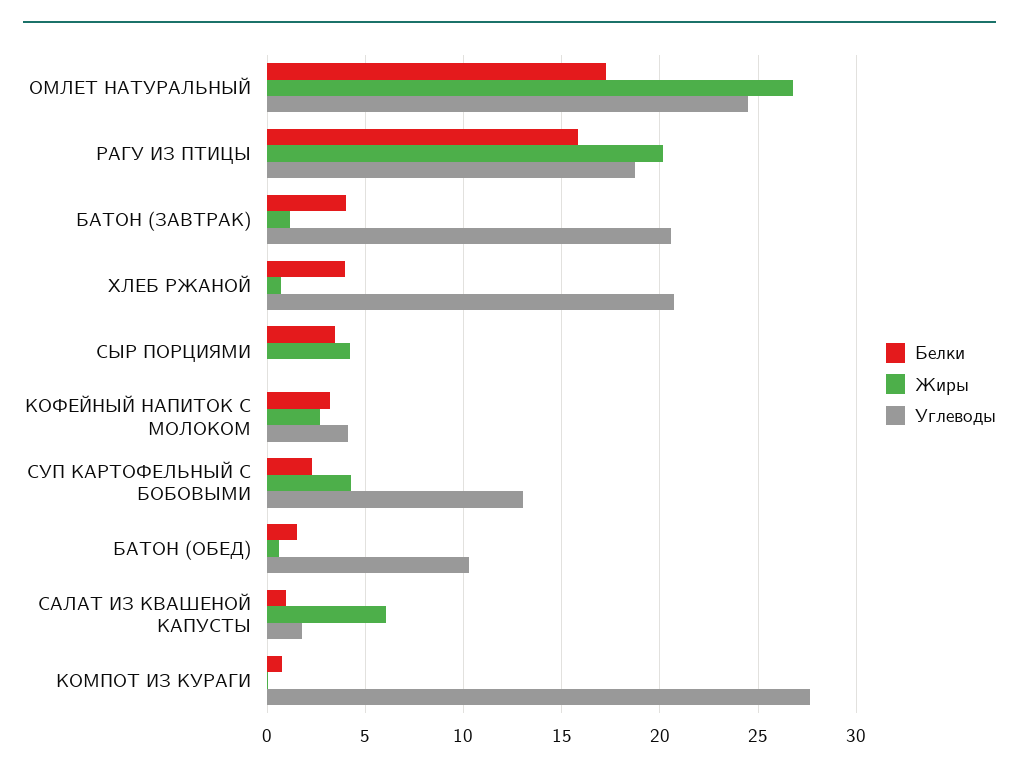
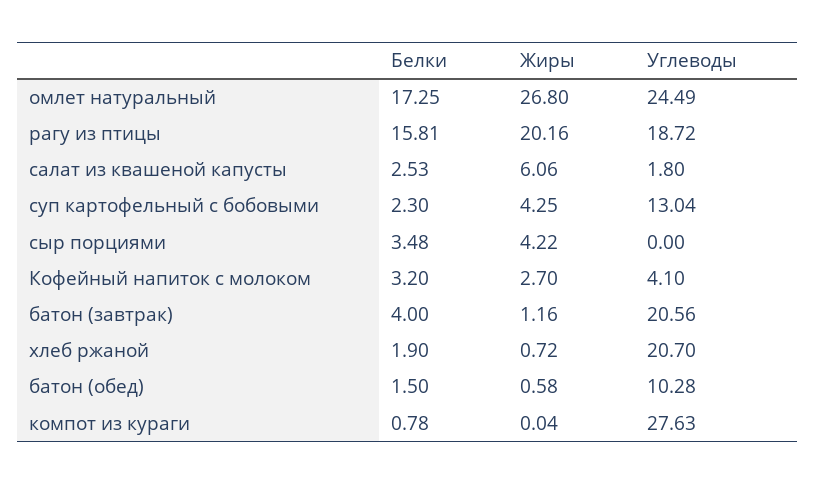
  {
    "Белки": {
      "ОМЛЕТ НАТУРАЛЬНЫЙ": 17.25,
      "РАГУ ИЗ ПТИЦЫ": 15.81,
      "БАТОН (ЗАВТРАК)": 4,
-     "ХЛЕБ РЖАНОЙ": 4,
+     "ХЛЕБ РЖАНОЙ": 1.9,
      "СЫР ПОРЦИЯМИ": 3.48,
      "КОФЕЙНЫЙ НАПИТОК С МОЛОКОМ": 3.2,
      "СУП КАРТОФЕЛЬНЫЙ С БОБОВЫМИ": 2.3,
      "БАТОН (ОБЕД)": 1.5,
-     "САЛАТ ИЗ КВАШЕНОЙ КАПУСТЫ": 1,
+     "САЛАТ ИЗ КВАШЕНОЙ КАПУСТЫ": 2.53,
      "КОМПОТ ИЗ КУРАГИ": 0.78
    },
    "Жиры": {
      "ОМЛЕТ НАТУРАЛЬНЫЙ": 26.8,
      "РАГУ ИЗ ПТИЦЫ": 20.16,
      "БАТОН (ЗАВТРАК)": 1.16,
      "ХЛЕБ РЖАНОЙ": 0.72,
      "СЫР ПОРЦИЯМИ": 4.22,
      "КОФЕЙНЫЙ НАПИТОК С МОЛОКОМ": 2.7,
      "СУП КАРТОФЕЛЬНЫЙ С БОБОВЫМИ": 4.25,
      "БАТОН (ОБЕД)": 0.58,
      "САЛАТ ИЗ КВАШЕНОЙ КАПУСТЫ": 6.06,
      "КОМПОТ ИЗ КУРАГИ": 0.04
    },
    "Углеводы": {
      "ОМЛЕТ НАТУРАЛЬНЫЙ": 24.49,
      "РАГУ ИЗ ПТИЦЫ": 18.72,
      "БАТОН (ЗАВТРАК)": 20.56,
      "ХЛЕБ РЖАНОЙ": 20.7,
      "СЫР ПОРЦИЯМИ": 0,
      "КОФЕЙНЫЙ НАПИТОК С МОЛОКОМ": 4.1,
      "СУП КАРТОФЕЛЬНЫЙ С БОБОВЫМИ": 13.04,
      "БАТОН (ОБЕД)": 10.28,
      "САЛАТ ИЗ КВАШЕНОЙ КАПУСТЫ": 1.8,
      "КОМПОТ ИЗ КУРАГИ": 27.63
    }
  }

